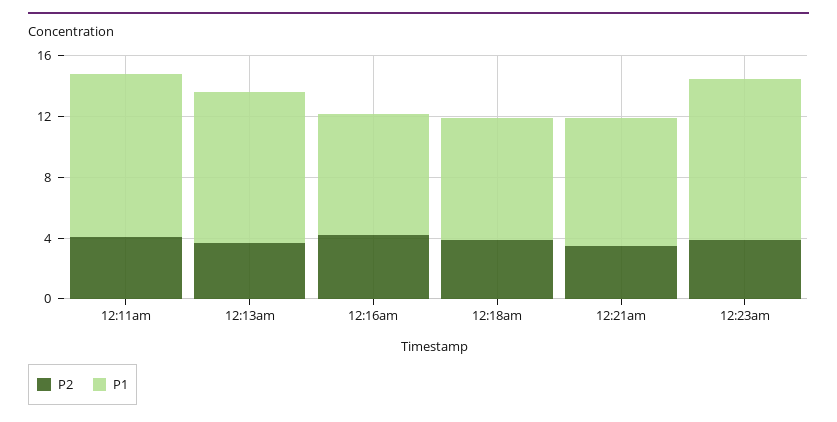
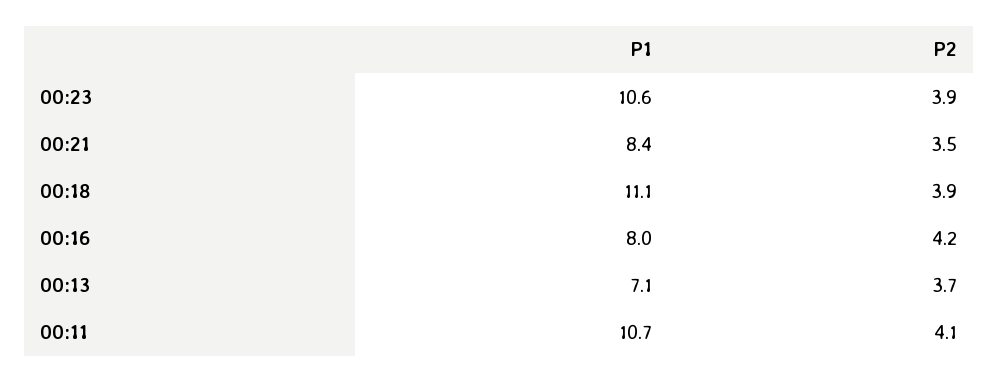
  {
    "P2": {
      "12:11am": 4.1,
      "12:13am": 3.7,
      "12:16am": 4.2,
      "12:18am": 3.9,
      "12:21am": 3.5,
      "12:23am": 3.9
    },
    "P1": {
      "12:11am": 10.7,
-     "12:13am": 10,
+     "12:13am": 7.1,
      "12:16am": 8,
-     "12:18am": 8,
+     "12:18am": 11.1,
      "12:21am": 8.4,
      "12:23am": 10.6
    }
  }

